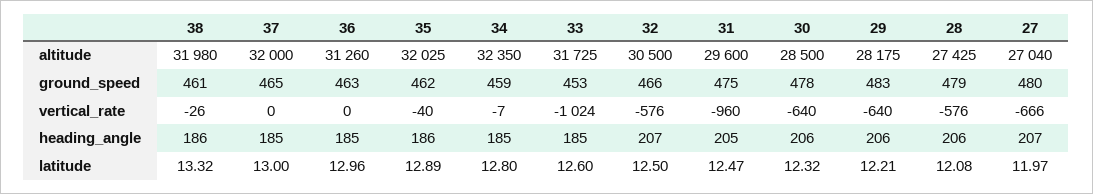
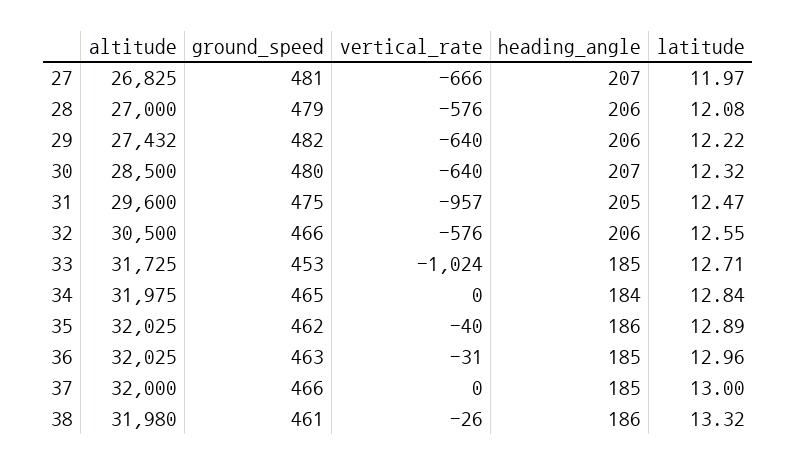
  {
    "38": {
      "altitude": 31980,
      "ground_speed": 461,
      "vertical_rate": -26,
      "heading_angle": 186,
      "latitude": 13.32
    },
    "37": {
      "altitude": 32000,
-     "ground_speed": 465,
+     "ground_speed": 466,
      "vertical_rate": 0,
      "heading_angle": 185,
      "latitude": 13
    },
    "36": {
-     "altitude": 31260,
+     "altitude": 32025,
      "ground_speed": 463,
-     "vertical_rate": 0,
+     "vertical_rate": -31,
      "heading_angle": 185,
      "latitude": 12.96
    },
    "35": {
      "altitude": 32025,
      "ground_speed": 462,
      "vertical_rate": -40,
      "heading_angle": 186,
      "latitude": 12.89
    },
    "34": {
-     "altitude": 32350,
+     "altitude": 31975,
-     "ground_speed": 459,
+     "ground_speed": 465,
-     "vertical_rate": -7,
+     "vertical_rate": 0,
-     "heading_angle": 185,
+     "heading_angle": 184,
-     "latitude": 12.8
+     "latitude": 12.84
    },
    "33": {
      "altitude": 31725,
      "ground_speed": 453,
      "vertical_rate": -1024,
      "heading_angle": 185,
-     "latitude": 12.6
+     "latitude": 12.71
    },
    "32": {
      "altitude": 30500,
      "ground_speed": 466,
      "vertical_rate": -576,
-     "heading_angle": 207,
+     "heading_angle": 206,
-     "latitude": 12.5
+     "latitude": 12.55
    },
    "31": {
      "altitude": 29600,
      "ground_speed": 475,
-     "vertical_rate": -960,
+     "vertical_rate": -957,
      "heading_angle": 205,
      "latitude": 12.47
    },
    "30": {
      "altitude": 28500,
-     "ground_speed": 478,
+     "ground_speed": 480,
      "vertical_rate": -640,
-     "heading_angle": 206,
+     "heading_angle": 207,
      "latitude": 12.32
    },
    "29": {
-     "altitude": 28175,
+     "altitude": 27432,
-     "ground_speed": 483,
+     "ground_speed": 482,
      "vertical_rate": -640,
      "heading_angle": 206,
-     "latitude": 12.21
+     "latitude": 12.22
    },
    "28": {
-     "altitude": 27425,
+     "altitude": 27000,
      "ground_speed": 479,
      "vertical_rate": -576,
      "heading_angle": 206,
      "latitude": 12.08
    },
    "27": {
-     "altitude": 27040,
+     "altitude": 26825,
-     "ground_speed": 480,
+     "ground_speed": 481,
      "vertical_rate": -666,
      "heading_angle": 207,
      "latitude": 11.97
    }
  }

